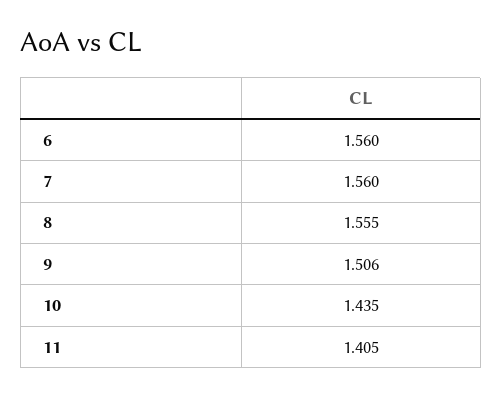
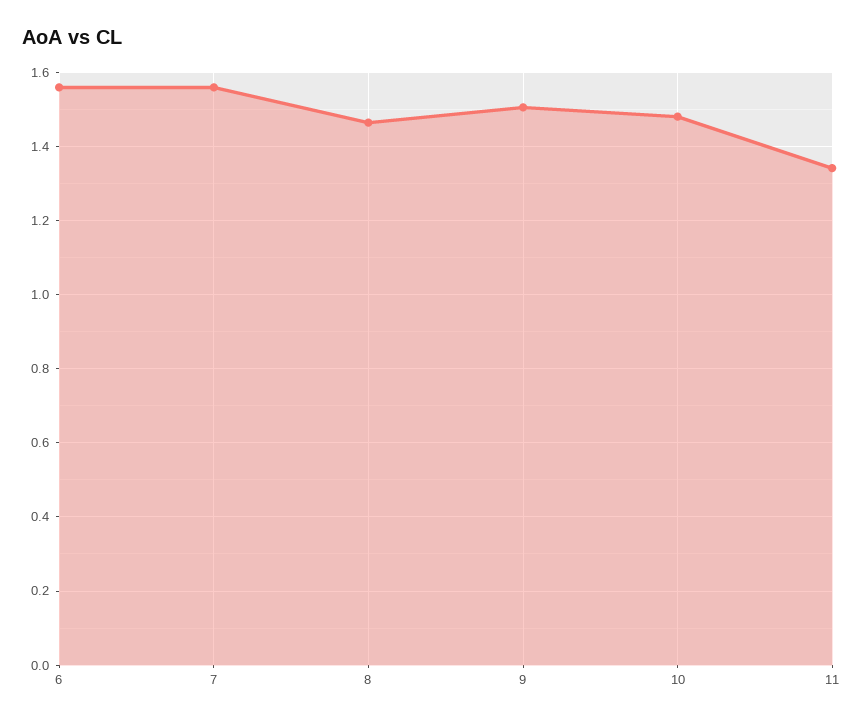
  {
    "6": 1.56,
    "7": 1.56,
-   "8": 1.555,
+   "8": 1.46,
    "9": 1.506,
-   "10": 1.435,
+   "10": 1.48,
-   "11": 1.405
+   "11": 1.34
  }

